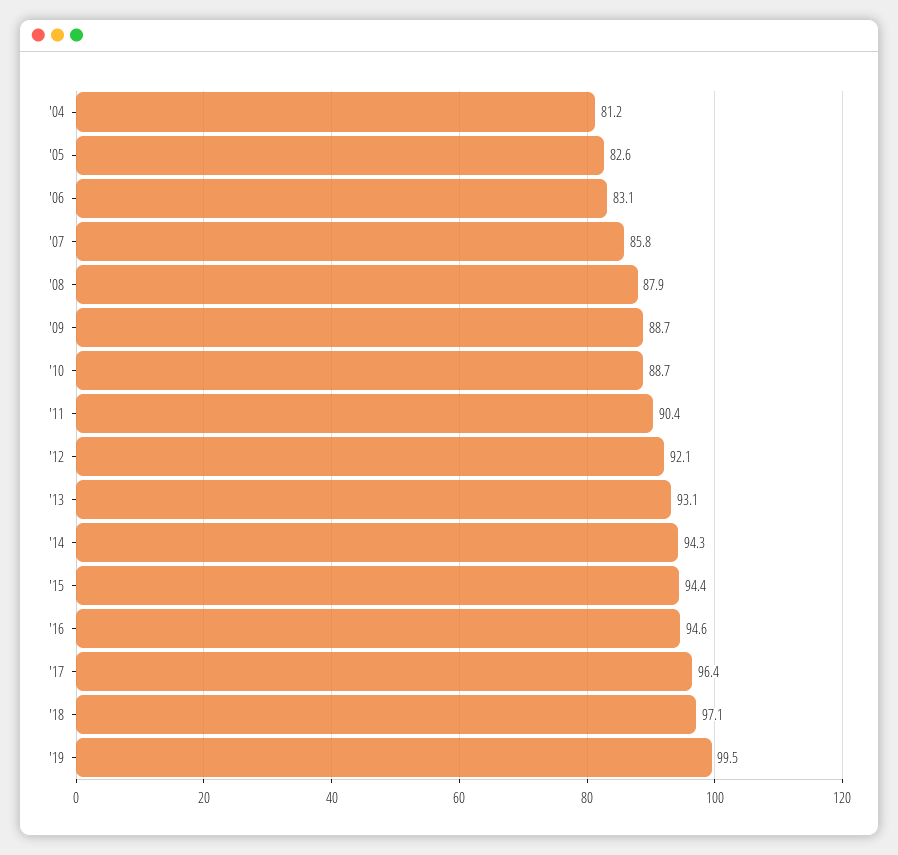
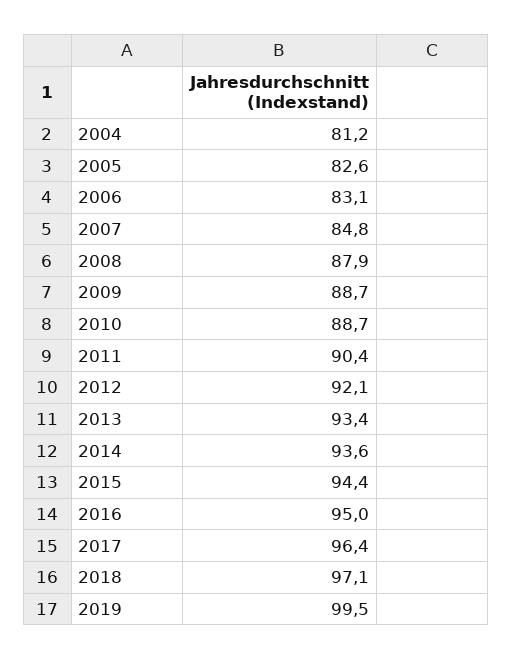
  {
    "'04": 81.2,
    "'05": 82.6,
    "'06": 83.1,
-   "'07": 85.8,
+   "'07": 84.8,
    "'08": 87.9,
    "'09": 88.7,
    "'10": 88.7,
    "'11": 90.4,
    "'12": 92.1,
-   "'13": 93.1,
+   "'13": 93.4,
-   "'14": 94.3,
+   "'14": 93.6,
    "'15": 94.4,
-   "'16": 94.6,
+   "'16": 95,
    "'17": 96.4,
    "'18": 97.1,
    "'19": 99.5
  }

